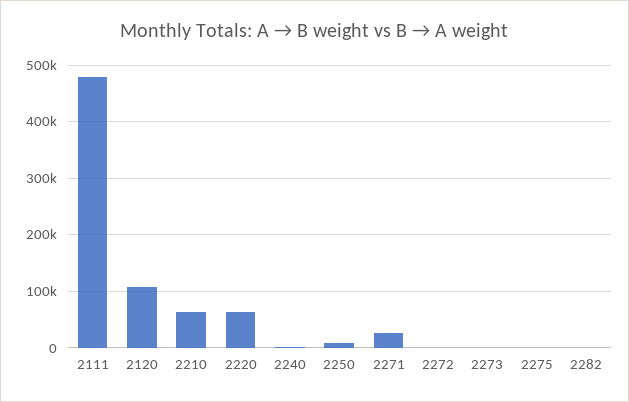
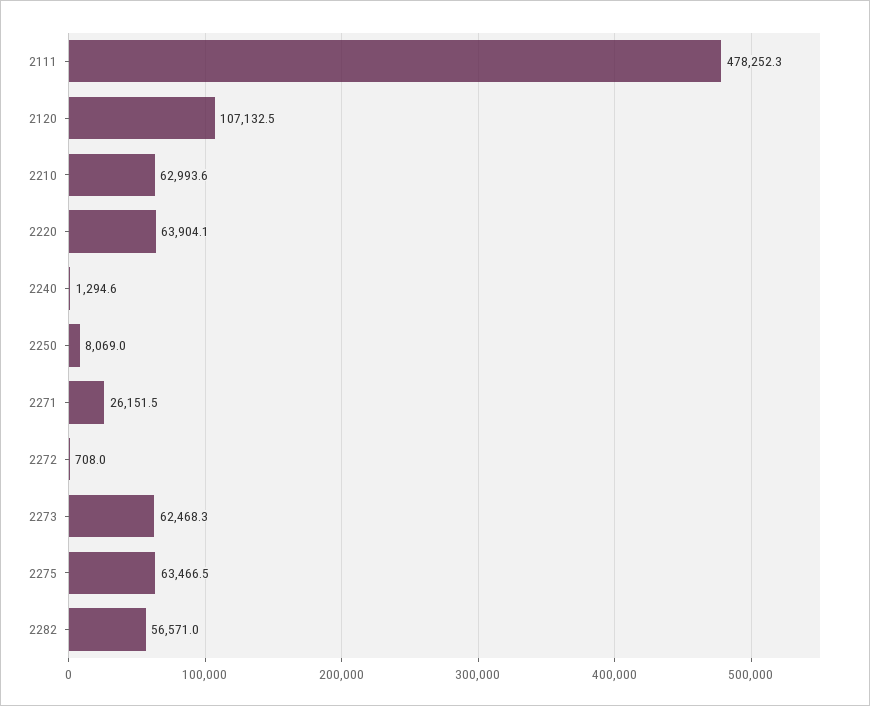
  {
    "2111": 478252.3,
    "2120": 107132.5,
    "2210": 62993.6,
    "2220": 63904.1,
    "2240": 1294.6,
    "2250": 8069,
    "2271": 26151.5,
    "2272": 708,
-   "2273": 0,
+   "2273": 62468.3,
-   "2275": 0,
+   "2275": 63466.5,
-   "2282": 0
+   "2282": 56571
  }

